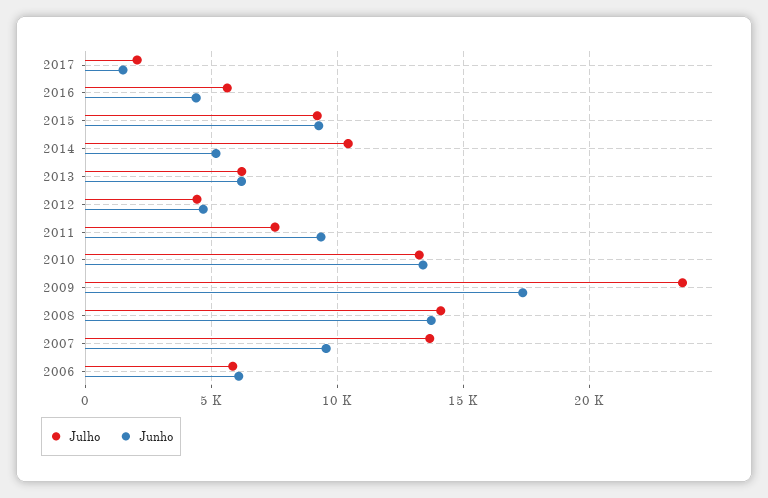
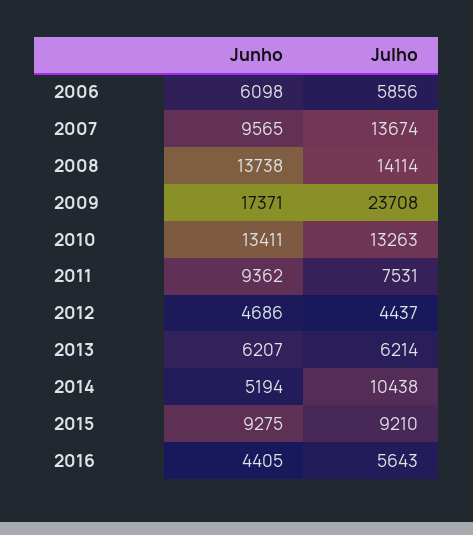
  {
    "Julho": {
-     "2017": 2000,
      "2016": 5643,
      "2015": 9210,
      "2014": 10438,
      "2013": 6214,
      "2012": 4437,
      "2011": 7531,
      "2010": 13263,
      "2009": 23708,
      "2008": 14114,
      "2007": 13674,
      "2006": 5856
    },
    "Junho": {
-     "2017": 1500,
      "2016": 4405,
      "2015": 9275,
      "2014": 5194,
      "2013": 6207,
      "2012": 4686,
      "2011": 9362,
      "2010": 13411,
      "2009": 17371,
      "2008": 13738,
      "2007": 9565,
      "2006": 6098
    }
  }

